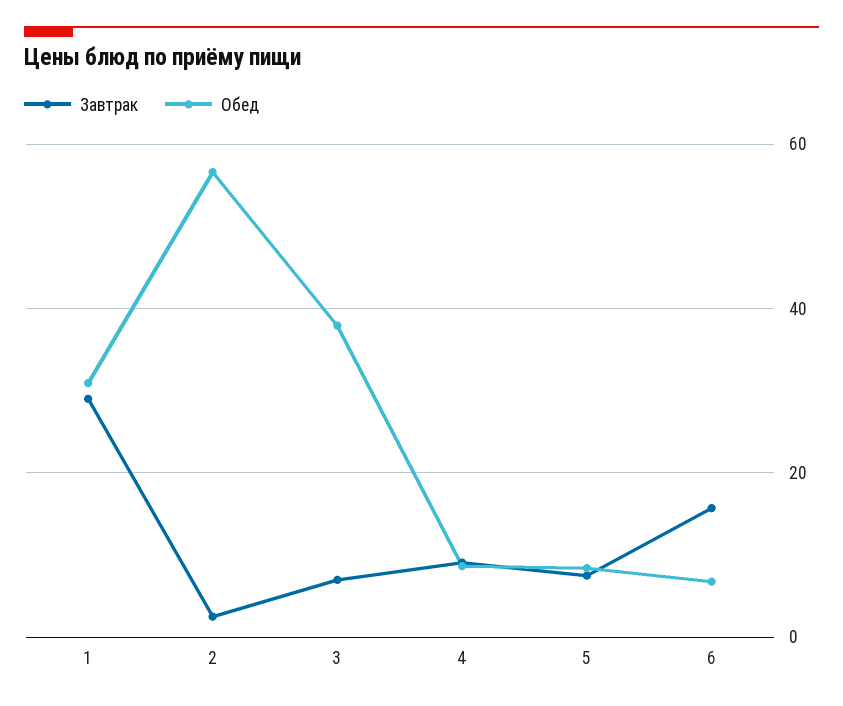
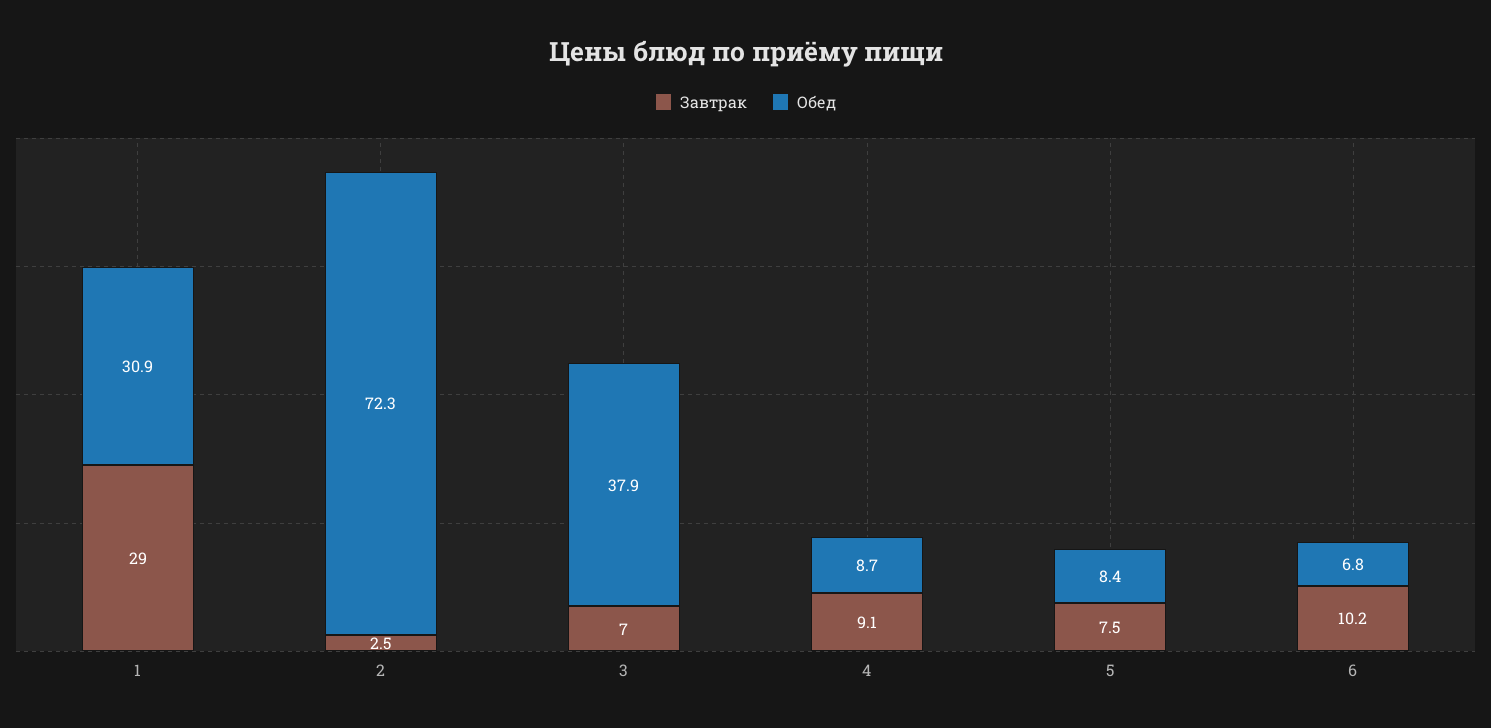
  {
    "Завтрак": {
      "1": 29,
      "2": 2.5,
      "3": 7,
      "4": 9.1,
      "5": 7.5,
-     "6": 16
+     "6": 10.2
    },
    "Обед": {
      "1": 30.9,
-     "2": 56,
+     "2": 72.3,
      "3": 37.9,
      "4": 8.7,
      "5": 8.4,
      "6": 6.8
    }
  }

